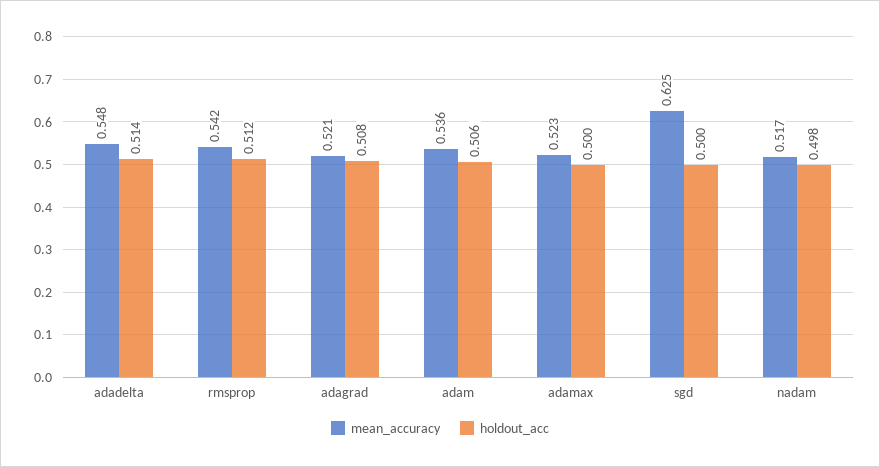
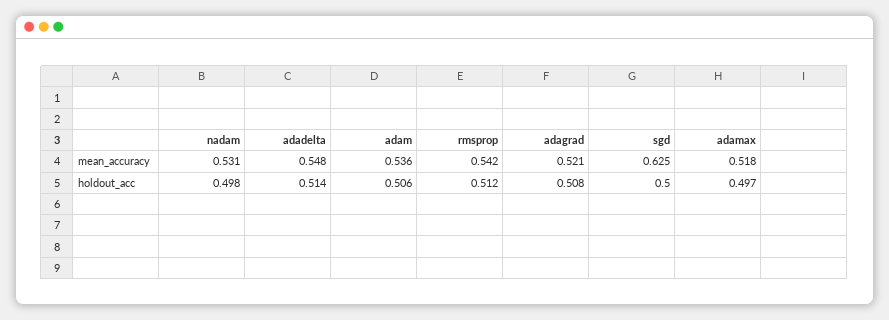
  {
    "mean_accuracy": {
      "adadelta": 0.548,
      "rmsprop": 0.542,
      "adagrad": 0.521,
      "adam": 0.536,
-     "adamax": 0.523,
+     "adamax": 0.518,
      "sgd": 0.625,
-     "nadam": 0.517
+     "nadam": 0.531
    },
    "holdout_acc": {
      "adadelta": 0.514,
      "rmsprop": 0.512,
      "adagrad": 0.508,
      "adam": 0.506,
-     "adamax": 0.5,
+     "adamax": 0.497,
      "sgd": 0.5,
      "nadam": 0.498
    }
  }

